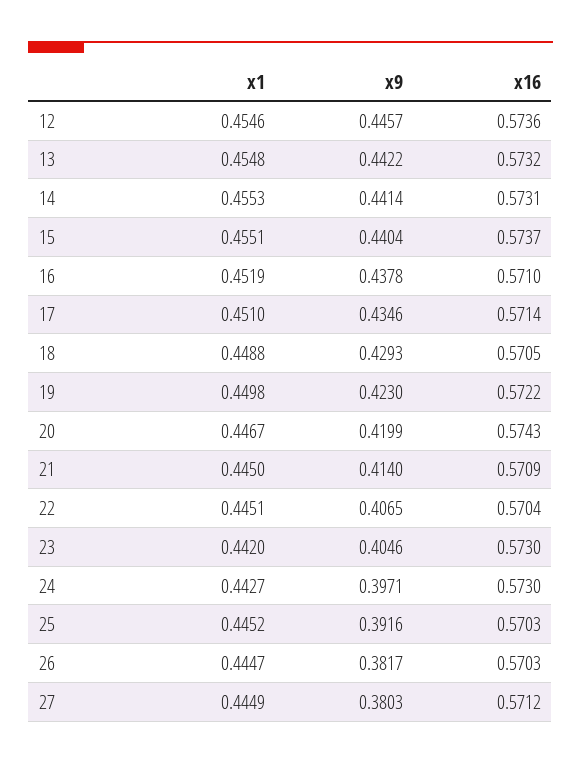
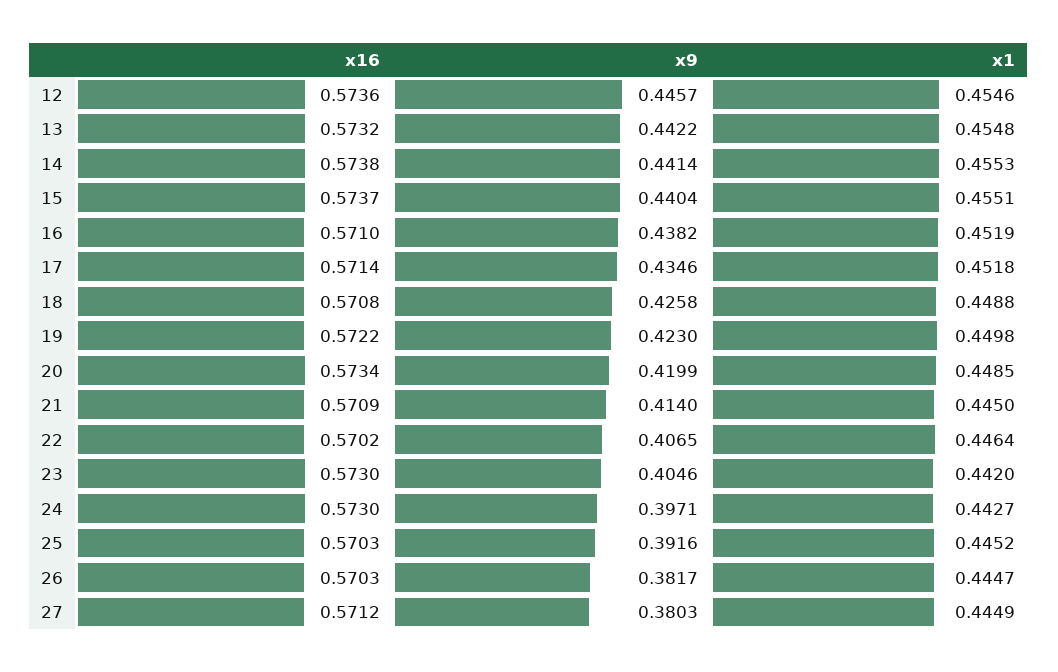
  {
    "x1": {
      "12": 0.4546,
      "13": 0.4548,
      "14": 0.4553,
      "15": 0.4551,
      "16": 0.4519,
-     "17": 0.451,
+     "17": 0.4518,
      "18": 0.4488,
      "19": 0.4498,
-     "20": 0.4467,
+     "20": 0.4485,
      "21": 0.445,
-     "22": 0.4451,
+     "22": 0.4464,
      "23": 0.442,
      "24": 0.4427,
      "25": 0.4452,
      "26": 0.4447,
      "27": 0.4449
    },
    "x9": {
      "12": 0.4457,
      "13": 0.4422,
      "14": 0.4414,
      "15": 0.4404,
-     "16": 0.4378,
+     "16": 0.4382,
      "17": 0.4346,
-     "18": 0.4293,
+     "18": 0.4258,
      "19": 0.423,
      "20": 0.4199,
      "21": 0.414,
      "22": 0.4065,
      "23": 0.4046,
      "24": 0.3971,
      "25": 0.3916,
      "26": 0.3817,
      "27": 0.3803
    },
    "x16": {
      "12": 0.5736,
      "13": 0.5732,
-     "14": 0.5731,
+     "14": 0.5738,
      "15": 0.5737,
      "16": 0.571,
      "17": 0.5714,
-     "18": 0.5705,
+     "18": 0.5708,
      "19": 0.5722,
-     "20": 0.5743,
+     "20": 0.5734,
      "21": 0.5709,
-     "22": 0.5704,
+     "22": 0.5702,
      "23": 0.573,
      "24": 0.573,
      "25": 0.5703,
      "26": 0.5703,
      "27": 0.5712
    }
  }

